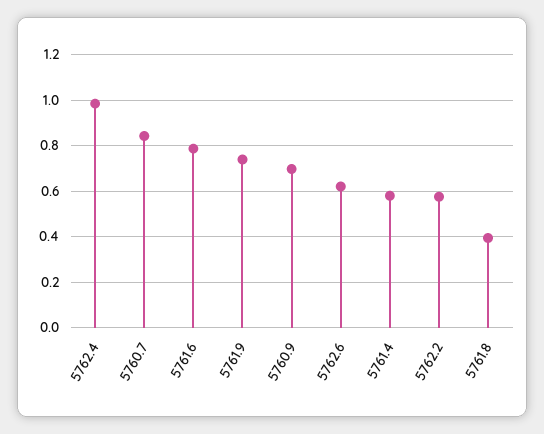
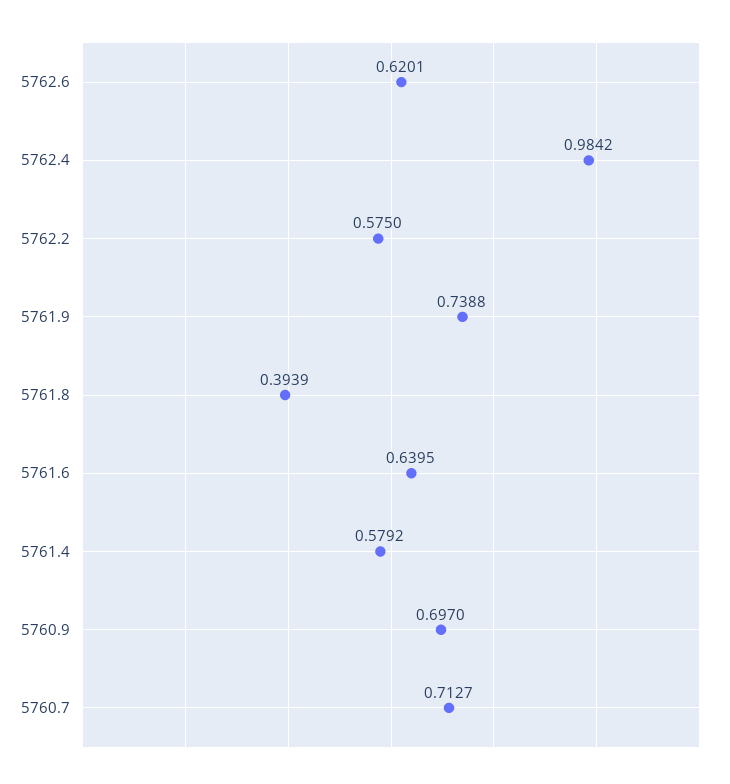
  {
    "5762.4": 0.9842,
-   "5760.7": 0.85,
+   "5760.7": 0.7127,
-   "5761.6": 0.8,
+   "5761.6": 0.6395,
    "5761.9": 0.7388,
    "5760.9": 0.697,
    "5762.6": 0.6201,
    "5761.4": 0.5792,
    "5762.2": 0.575,
    "5761.8": 0.3939
  }

